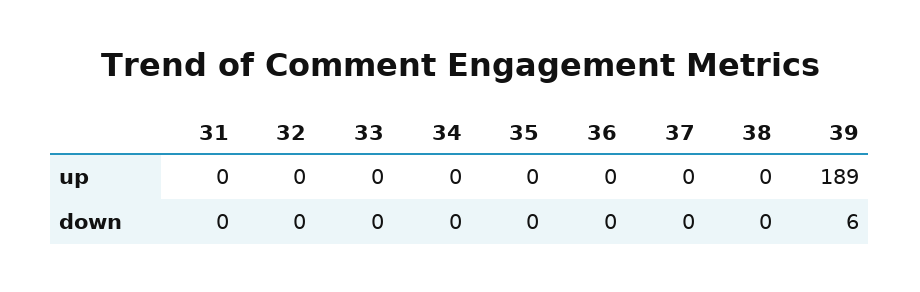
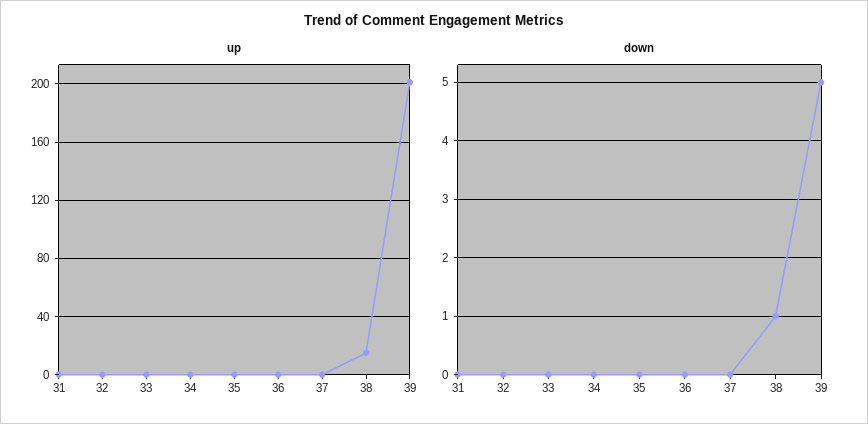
  {
    "up": {
      "31": 0,
      "32": 0,
      "33": 0,
      "34": 0,
      "35": 0,
      "36": 0,
      "37": 0,
-     "38": 0,
+     "38": 15,
-     "39": 189
+     "39": 200
    },
    "down": {
      "31": 0,
      "32": 0,
      "33": 0,
      "34": 0,
      "35": 0,
      "36": 0,
      "37": 0,
-     "38": 0,
+     "38": 1,
-     "39": 6
+     "39": 5
    }
  }

